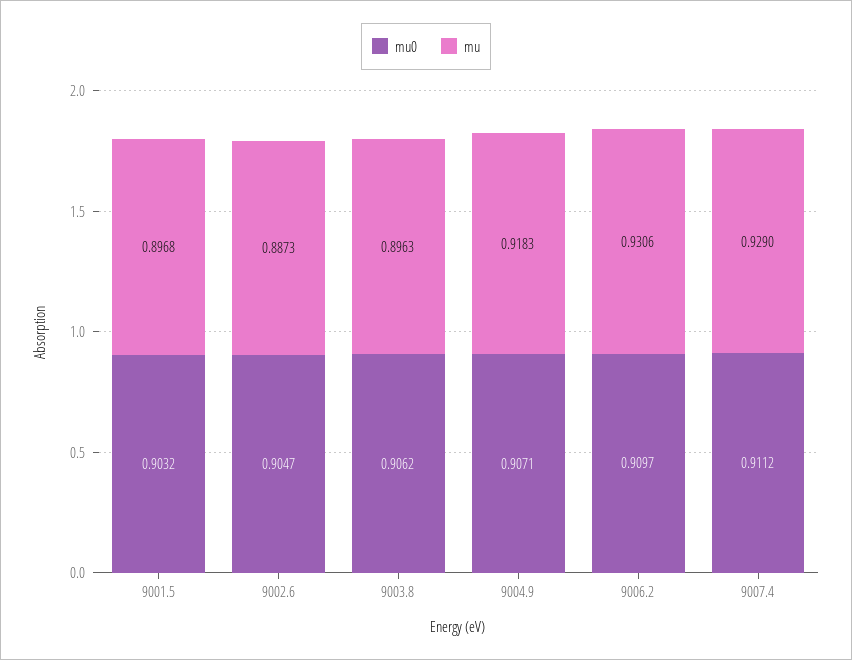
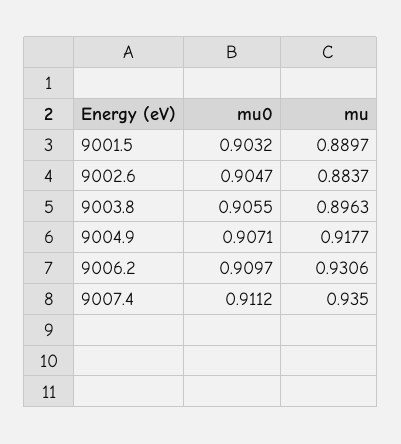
  {
    "mu0": {
      "9001.5": 0.9032,
      "9002.6": 0.9047,
-     "9003.8": 0.9062,
+     "9003.8": 0.9055,
      "9004.9": 0.9071,
      "9006.2": 0.9097,
      "9007.4": 0.9112
    },
    "mu": {
-     "9001.5": 0.8968,
+     "9001.5": 0.8897,
-     "9002.6": 0.8873,
+     "9002.6": 0.8837,
      "9003.8": 0.8963,
-     "9004.9": 0.9183,
+     "9004.9": 0.9177,
      "9006.2": 0.9306,
-     "9007.4": 0.929
+     "9007.4": 0.935
    }
  }

